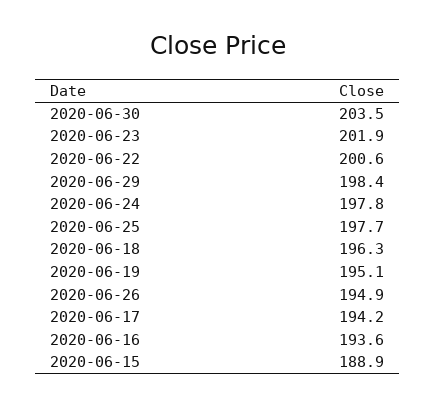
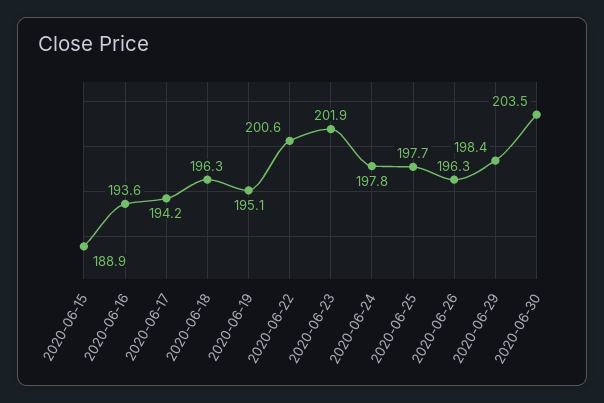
  {
    "2020-06-30": 203.5,
    "2020-06-23": 201.9,
    "2020-06-22": 200.6,
    "2020-06-29": 198.4,
    "2020-06-24": 197.8,
    "2020-06-25": 197.7,
    "2020-06-18": 196.3,
    "2020-06-19": 195.1,
-   "2020-06-26": 194.9,
+   "2020-06-26": 196.3,
    "2020-06-17": 194.2,
    "2020-06-16": 193.6,
    "2020-06-15": 188.9
  }

